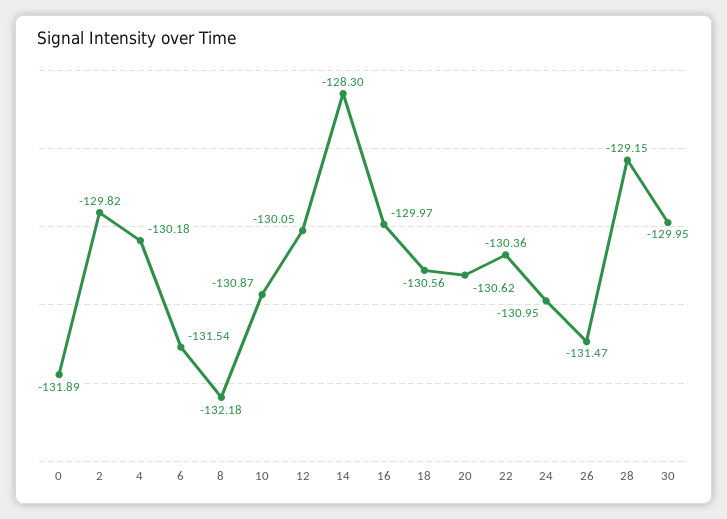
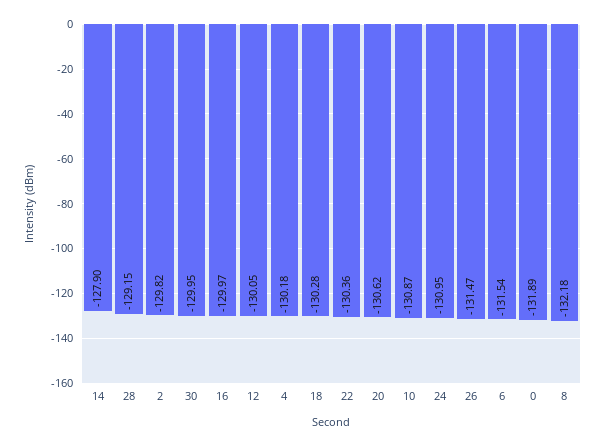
  {
    "0": -131.89,
    "2": -129.82,
    "4": -130.18,
    "6": -131.54,
    "8": -132.18,
    "10": -130.87,
    "12": -130.05,
-   "14": -128.3,
+   "14": -127.9,
    "16": -129.97,
-   "18": -130.56,
+   "18": -130.28,
    "20": -130.62,
    "22": -130.36,
    "24": -130.95,
    "26": -131.47,
    "28": -129.15,
    "30": -129.95
  }

